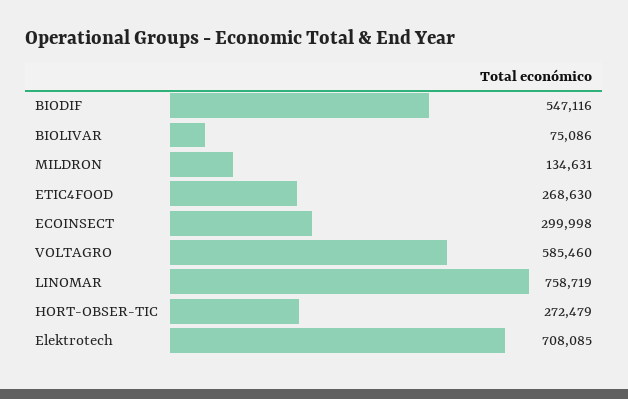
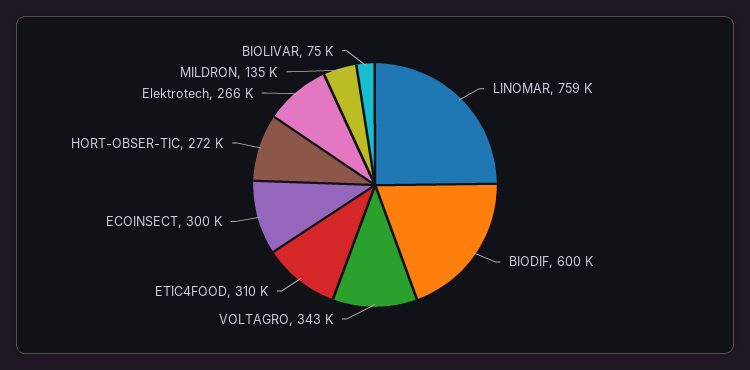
  {
-   "BIODIF": 547116,
+   "BIODIF": 600000,
    "BIOLIVAR": 75086,
    "MILDRON": 134631,
-   "ETIC4FOOD": 268630,
+   "ETIC4FOOD": 310000,
    "ECOINSECT": 299998,
-   "VOLTAGRO": 585460,
+   "VOLTAGRO": 343000,
    "LINOMAR": 758719,
    "HORT-OBSER-TIC": 272479,
-   "Elektrotech": 708085
+   "Elektrotech": 266000
  }

